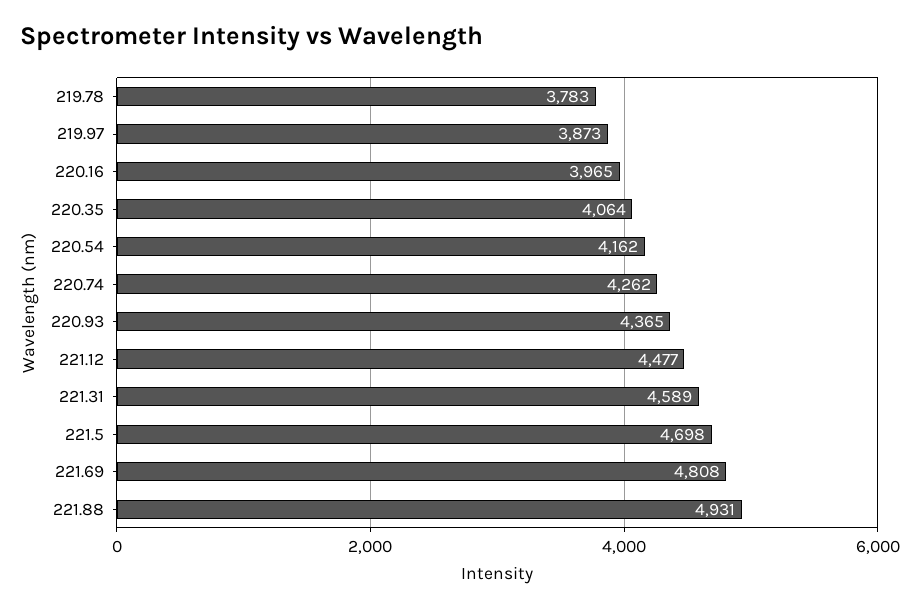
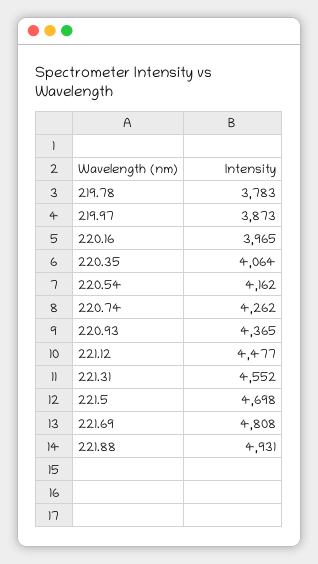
  {
    "219.78": 3783,
    "219.97": 3873,
    "220.16": 3965,
    "220.35": 4064,
    "220.54": 4162,
    "220.74": 4262,
    "220.93": 4365,
    "221.12": 4477,
-   "221.31": 4589,
+   "221.31": 4552,
    "221.5": 4698,
    "221.69": 4808,
    "221.88": 4931
  }

